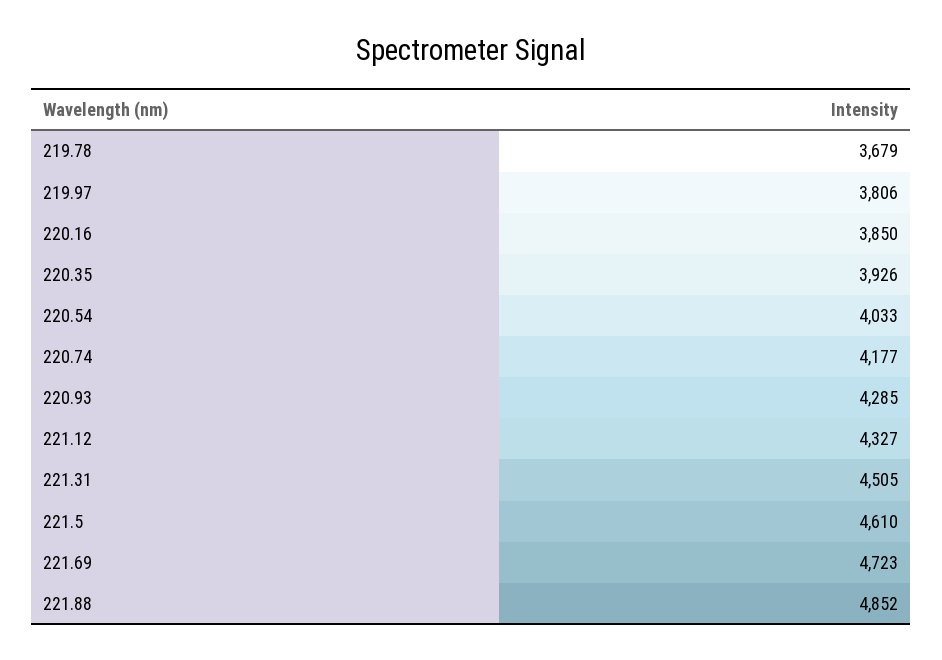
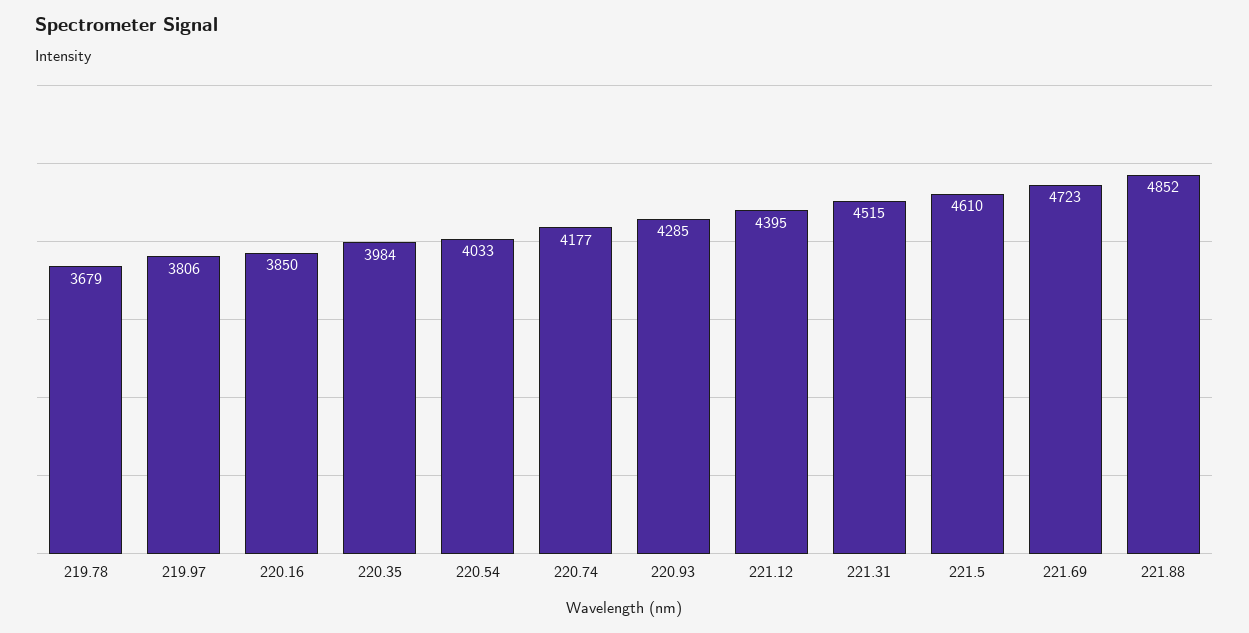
  {
    "219.78": 3679,
    "219.97": 3806,
    "220.16": 3850,
-   "220.35": 3926,
+   "220.35": 3984,
    "220.54": 4033,
    "220.74": 4177,
    "220.93": 4285,
-   "221.12": 4327,
+   "221.12": 4395,
-   "221.31": 4505,
+   "221.31": 4515,
    "221.5": 4610,
    "221.69": 4723,
    "221.88": 4852
  }

